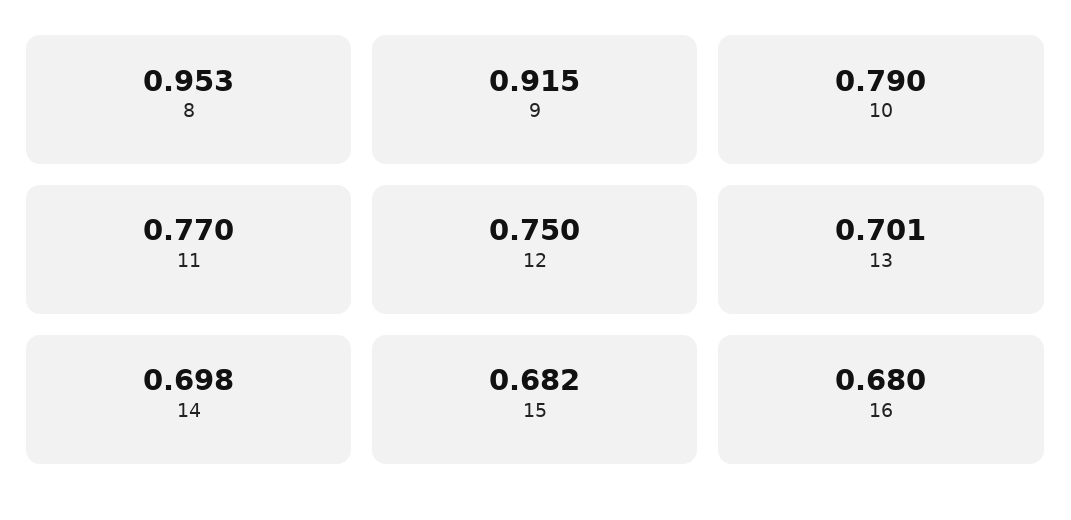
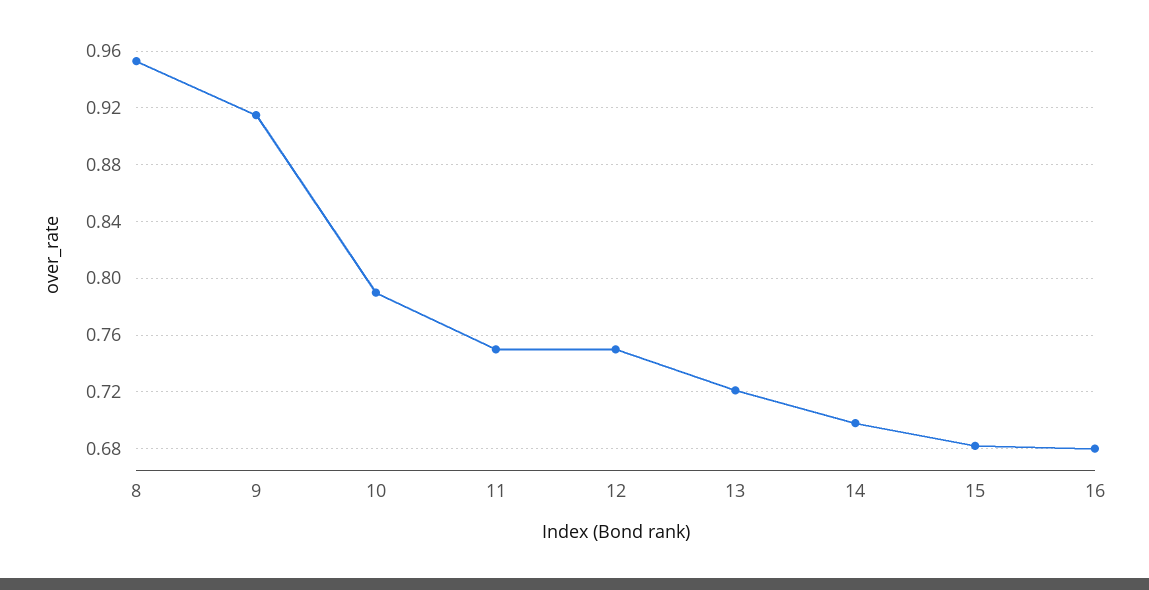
  {
    "8": 0.953,
    "9": 0.915,
    "10": 0.79,
-   "11": 0.77,
+   "11": 0.75,
    "12": 0.75,
-   "13": 0.701,
+   "13": 0.72,
    "14": 0.698,
    "15": 0.682,
    "16": 0.68
  }

